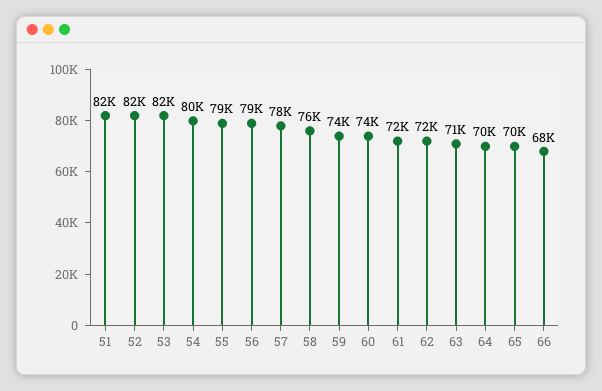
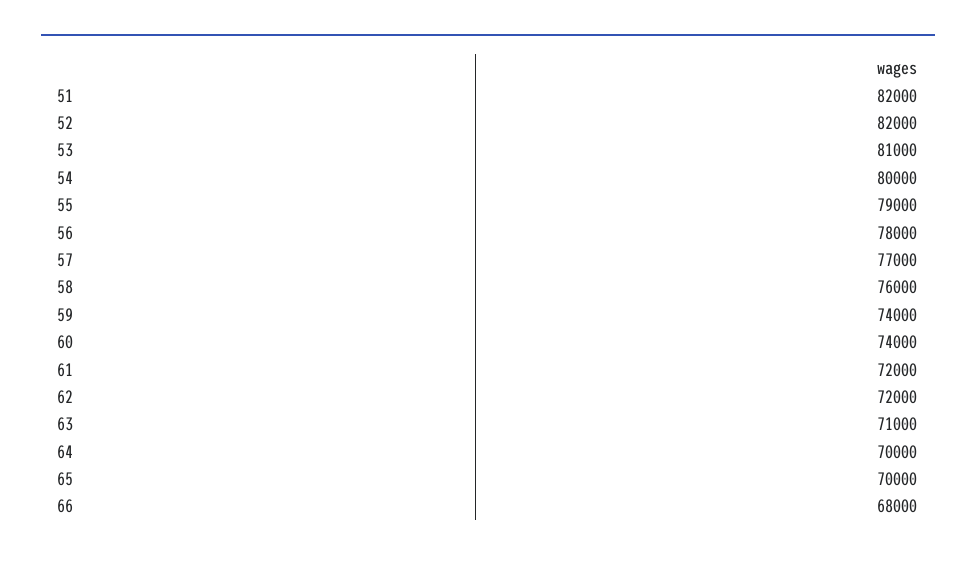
  {
    "51": 82000,
    "52": 82000,
-   "53": 82000,
+   "53": 81000,
    "54": 80000,
    "55": 79000,
-   "56": 79000,
+   "56": 78000,
-   "57": 78000,
+   "57": 77000,
    "58": 76000,
    "59": 74000,
    "60": 74000,
    "61": 72000,
    "62": 72000,
    "63": 71000,
    "64": 70000,
    "65": 70000,
    "66": 68000
  }

